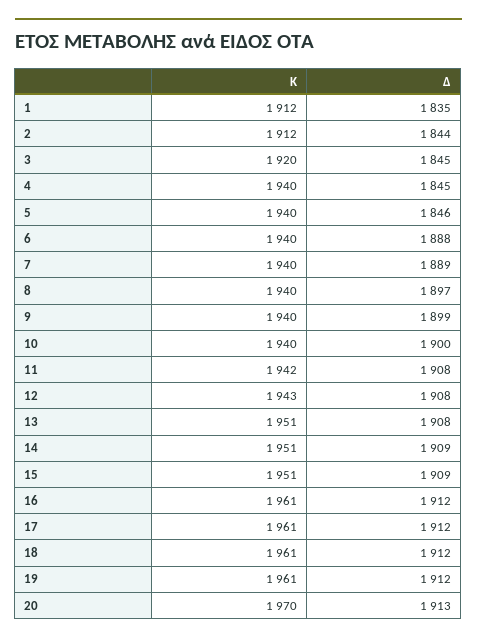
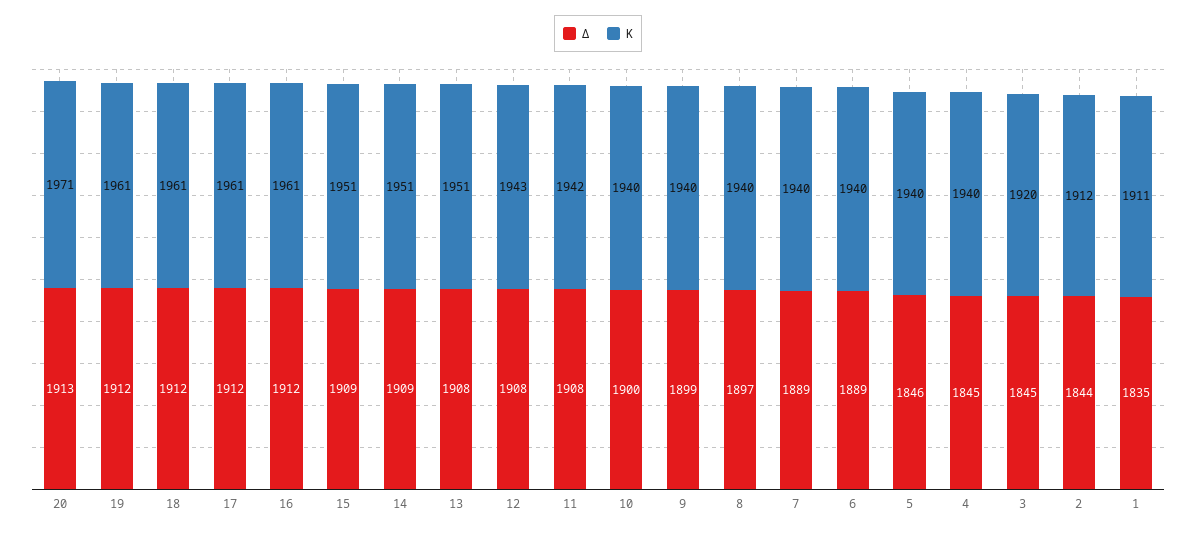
  {
    "Κ": {
-     "1": 1912,
+     "1": 1911,
      "2": 1912,
      "3": 1920,
      "4": 1940,
      "5": 1940,
      "6": 1940,
      "7": 1940,
      "8": 1940,
      "9": 1940,
      "10": 1940,
      "11": 1942,
      "12": 1943,
      "13": 1951,
      "14": 1951,
      "15": 1951,
      "16": 1961,
      "17": 1961,
      "18": 1961,
      "19": 1961,
-     "20": 1970
+     "20": 1971
    },
    "Δ": {
      "1": 1835,
      "2": 1844,
      "3": 1845,
      "4": 1845,
      "5": 1846,
-     "6": 1888,
+     "6": 1889,
      "7": 1889,
      "8": 1897,
      "9": 1899,
      "10": 1900,
      "11": 1908,
      "12": 1908,
      "13": 1908,
      "14": 1909,
      "15": 1909,
      "16": 1912,
      "17": 1912,
      "18": 1912,
      "19": 1912,
      "20": 1913
    }
  }

